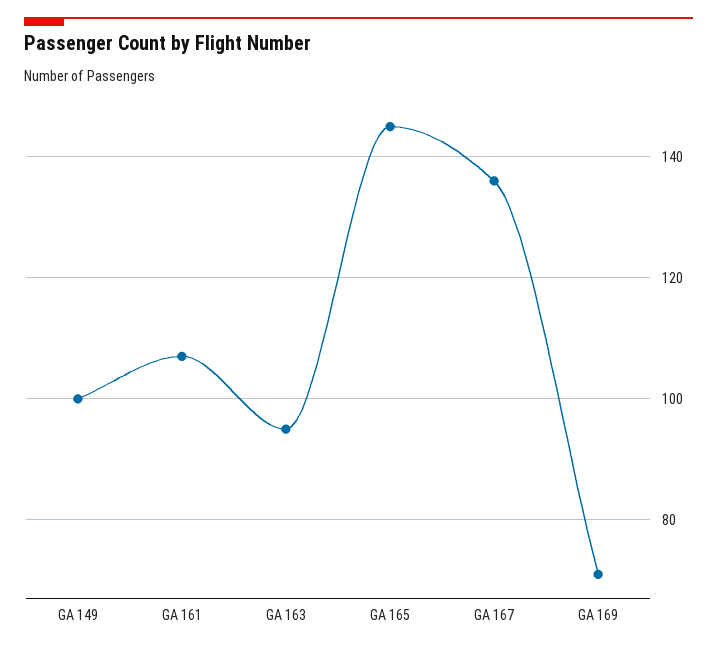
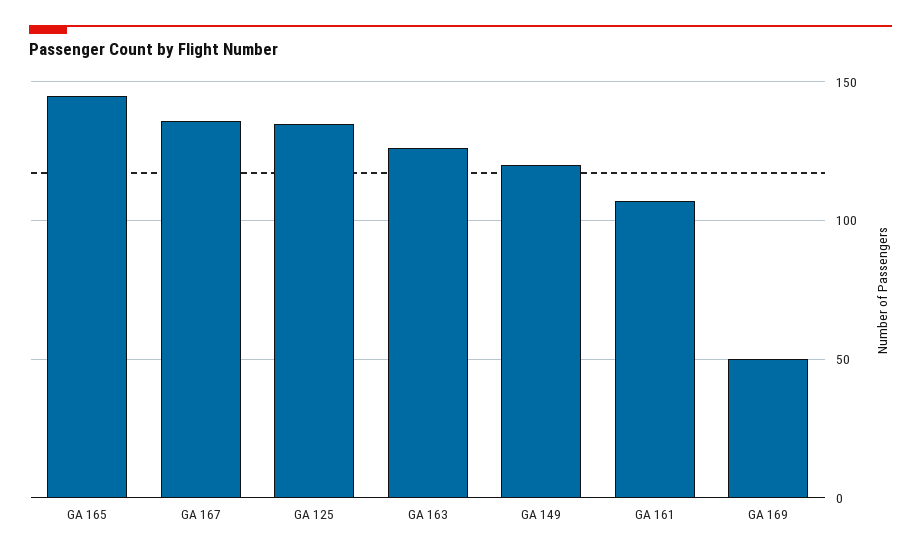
  {
-   "GA 149": 100,
+   "GA 149": 120,
    "GA 161": 105,
-   "GA 163": 95,
+   "GA 163": 125,
    "GA 165": 145,
    "GA 167": 135,
-   "GA 169": 70
+   "GA 169": 50,
+   "GA 125": 135
  }

